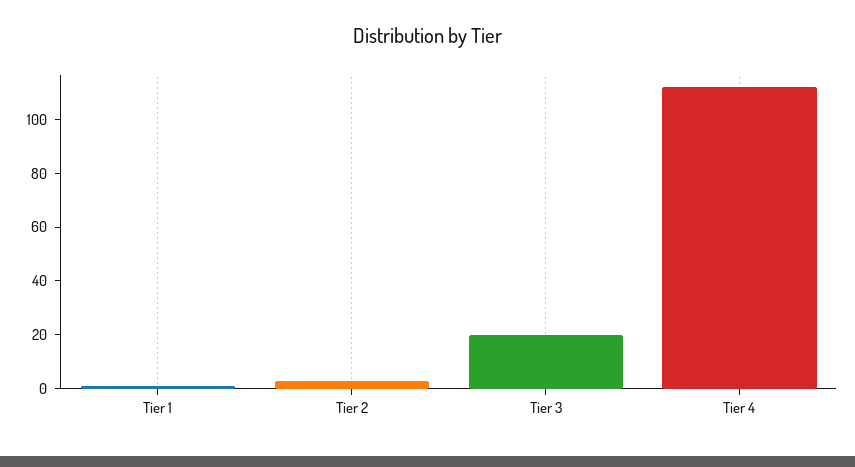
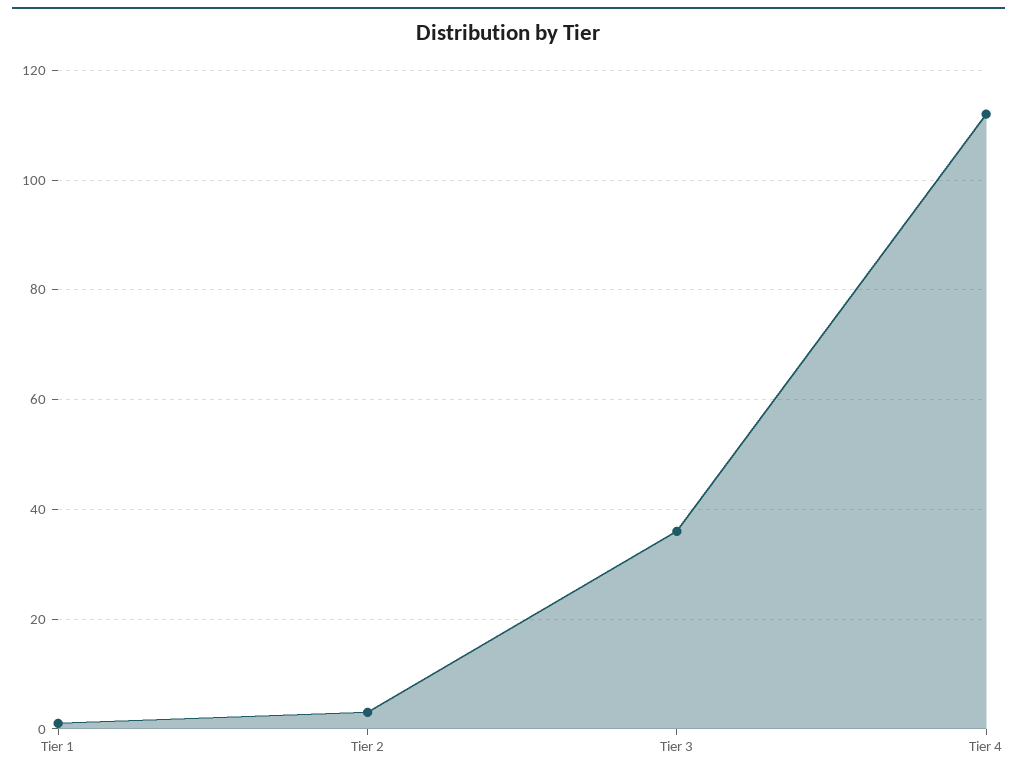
  {
    "Tier 1": 0,
    "Tier 2": 5,
-   "Tier 3": 20,
+   "Tier 3": 35,
    "Tier 4": 110
  }

